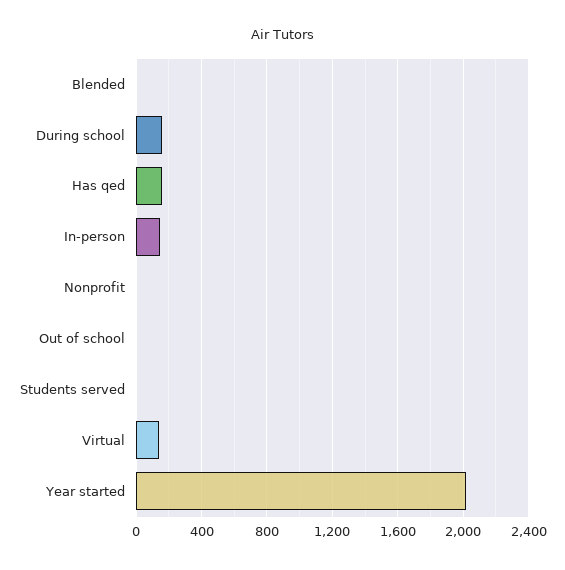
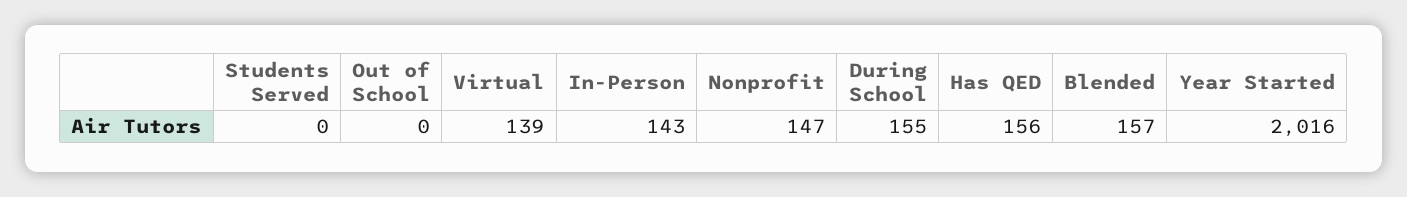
  {
-   "Blended": 0,
+   "Blended": 157,
    "During school": 155,
    "Has qed": 156,
    "In-person": 143,
-   "Nonprofit": 0,
+   "Nonprofit": 147,
    "Out of school": 0,
    "Students served": 0,
    "Virtual": 139,
    "Year started": 2016
  }

